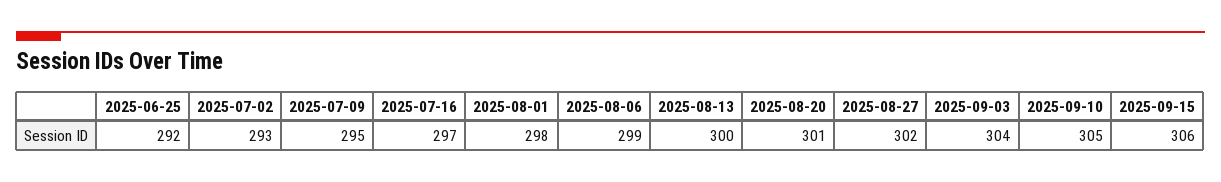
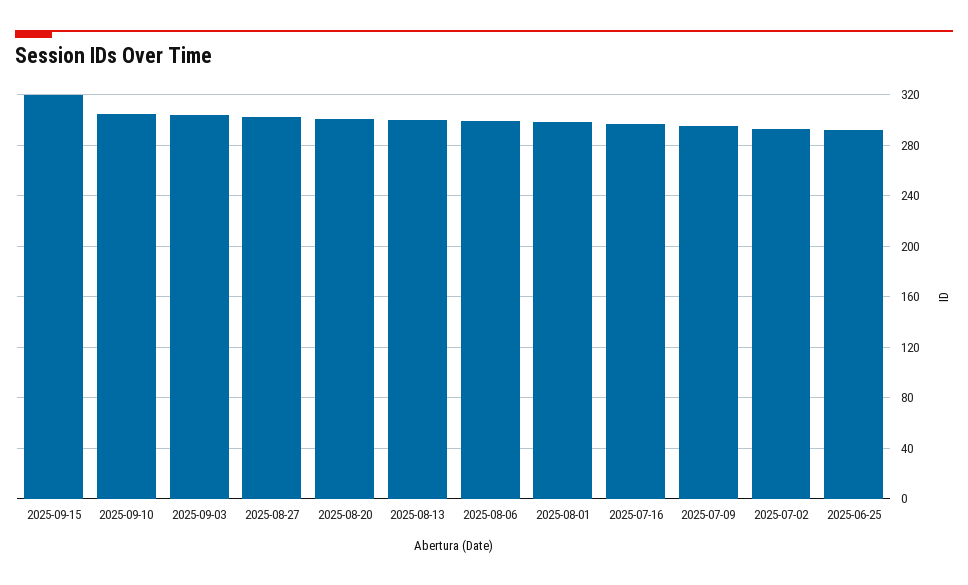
  {
    "2025-06-25": 292,
    "2025-07-02": 293,
    "2025-07-09": 295,
    "2025-07-16": 297,
    "2025-08-01": 298,
    "2025-08-06": 299,
    "2025-08-13": 300,
    "2025-08-20": 301,
    "2025-08-27": 302,
    "2025-09-03": 304,
    "2025-09-10": 305,
-   "2025-09-15": 306
+   "2025-09-15": 320
  }

